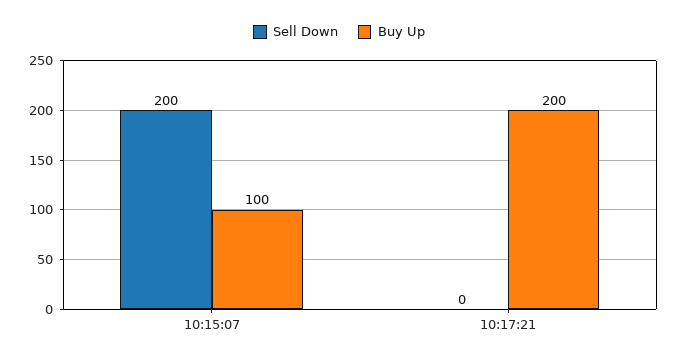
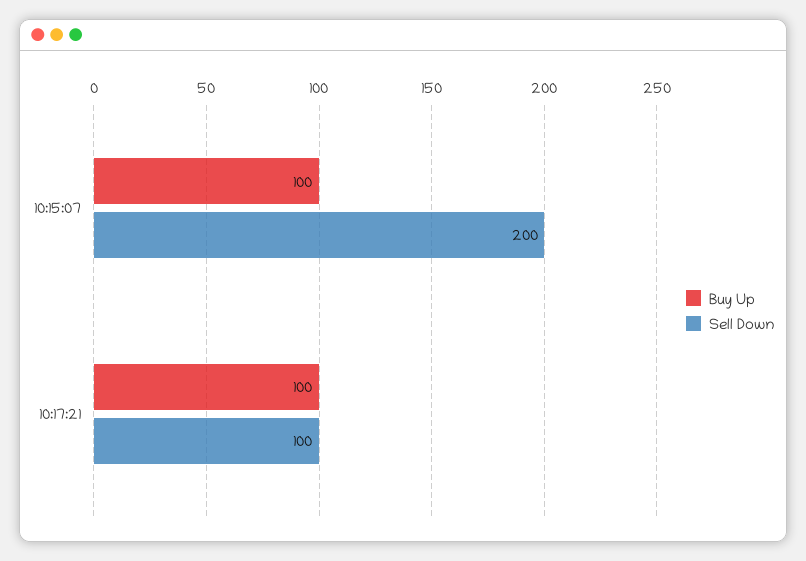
  {
    "Sell Down": {
      "10:15:07": 200,
-     "10:17:21": 0
+     "10:17:21": 100
    },
    "Buy Up": {
      "10:15:07": 100,
-     "10:17:21": 200
+     "10:17:21": 100
    }
  }

